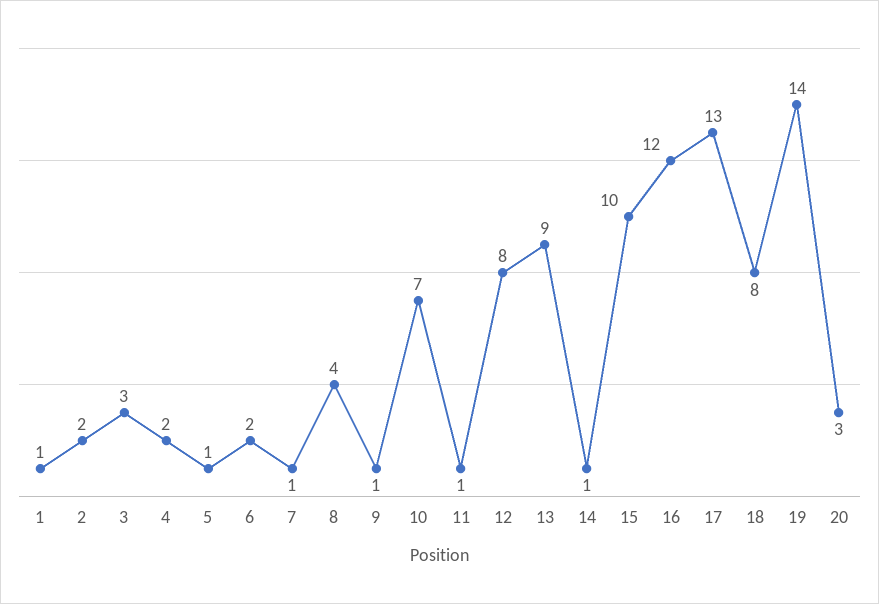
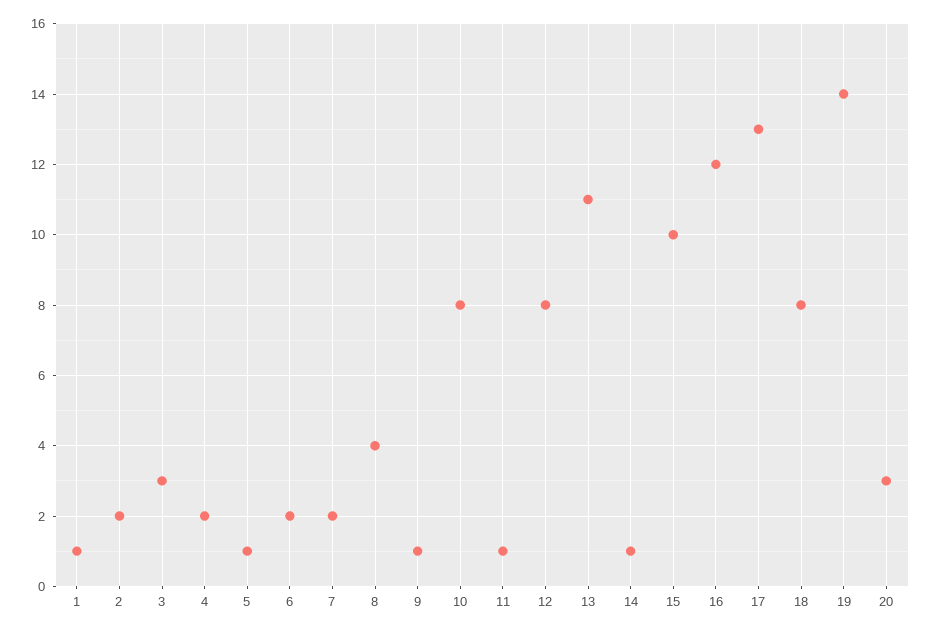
  {
    "1": 1,
    "2": 2,
    "3": 3,
    "4": 2,
    "5": 1,
    "6": 2,
-   "7": 1,
+   "7": 2,
    "8": 4,
    "9": 1,
-   "10": 7,
+   "10": 8,
    "11": 1,
    "12": 8,
-   "13": 9,
+   "13": 11,
    "14": 1,
    "15": 10,
    "16": 12,
    "17": 13,
    "18": 8,
    "19": 14,
    "20": 3
  }

